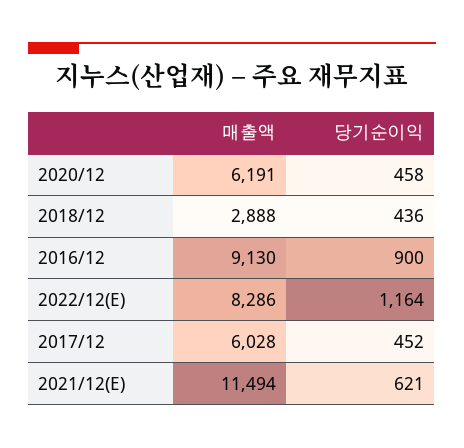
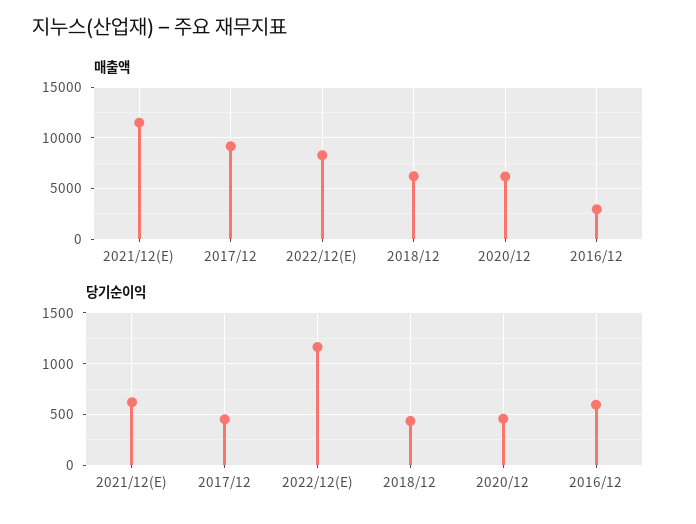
  {
    "매출액": {
      "2020/12": 6191,
-     "2018/12": 2888,
+     "2018/12": 6000,
-     "2016/12": 9130,
+     "2016/12": 3000,
      "2022/12(E)": 8286,
-     "2017/12": 6028,
+     "2017/12": 9000,
      "2021/12(E)": 11494
    },
    "당기순이익": {
      "2020/12": 458,
      "2018/12": 436,
-     "2016/12": 900,
+     "2016/12": 600,
      "2022/12(E)": 1164,
      "2017/12": 452,
      "2021/12(E)": 621
    }
  }

